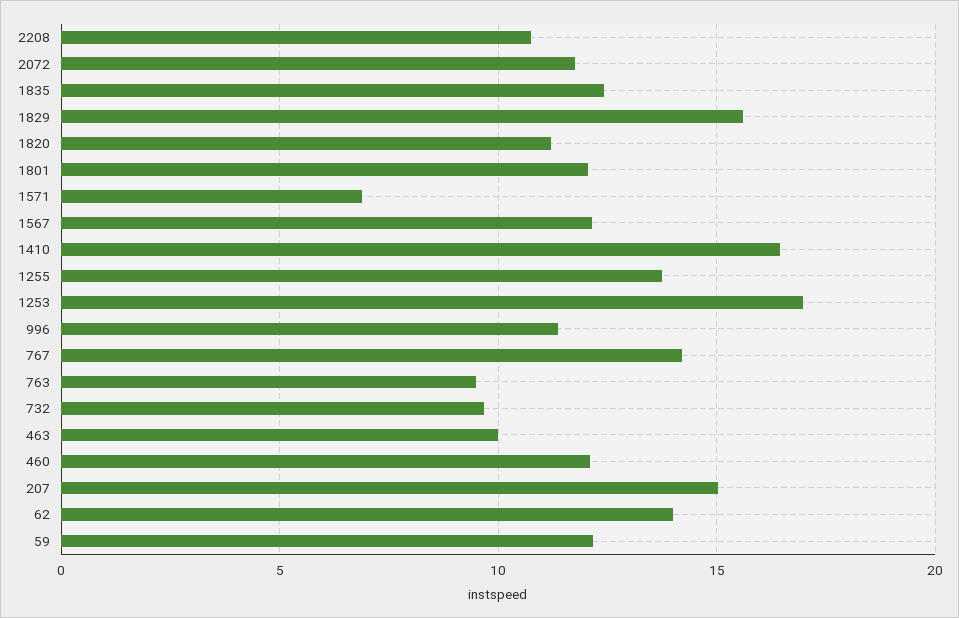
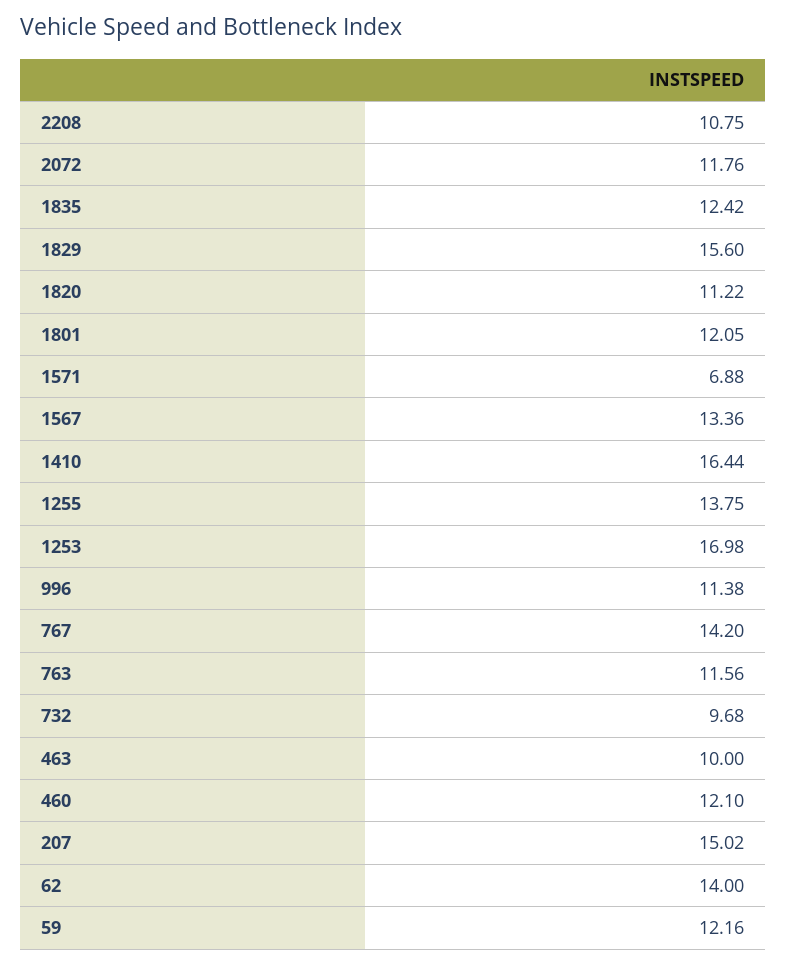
  {
    "2208": 10.75,
    "2072": 11.76,
    "1835": 12.42,
    "1829": 15.6,
    "1820": 11.22,
    "1801": 12.05,
    "1571": 6.88,
-   "1567": 12,
+   "1567": 13.36,
    "1410": 16.44,
    "1255": 13.75,
    "1253": 16.98,
    "996": 11.38,
    "767": 14.2,
-   "763": 9.5,
+   "763": 11.56,
    "732": 9.68,
    "463": 10,
    "460": 12.1,
    "207": 15.02,
    "62": 14,
    "59": 12.16
  }

